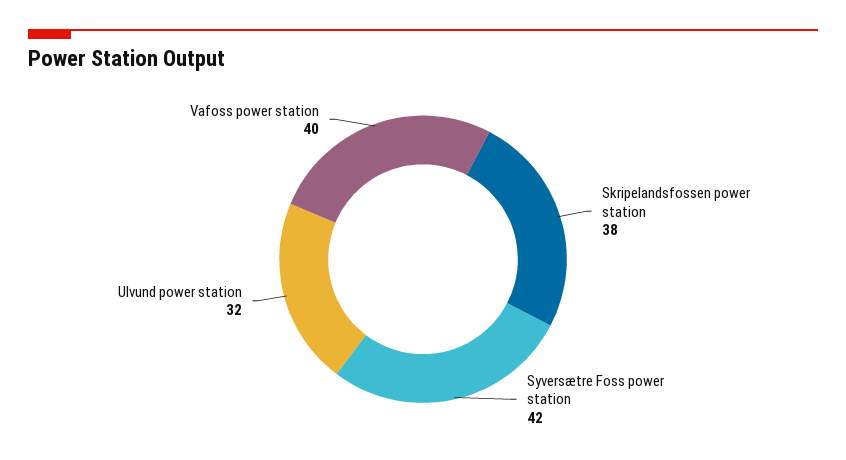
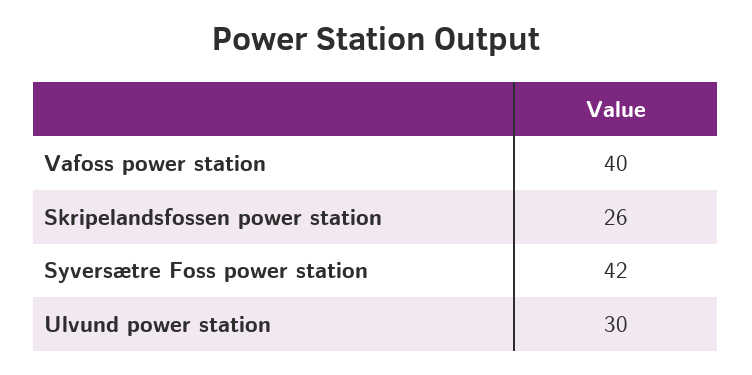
  {
-   "Skripelandsfossen power station": 38,
+   "Skripelandsfossen power station": 26,
    "Syversætre Foss power station": 42,
-   "Ulvund power station": 32,
+   "Ulvund power station": 30,
    "Vafoss power station": 40
  }

